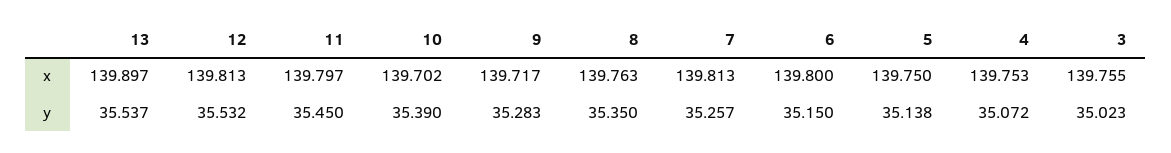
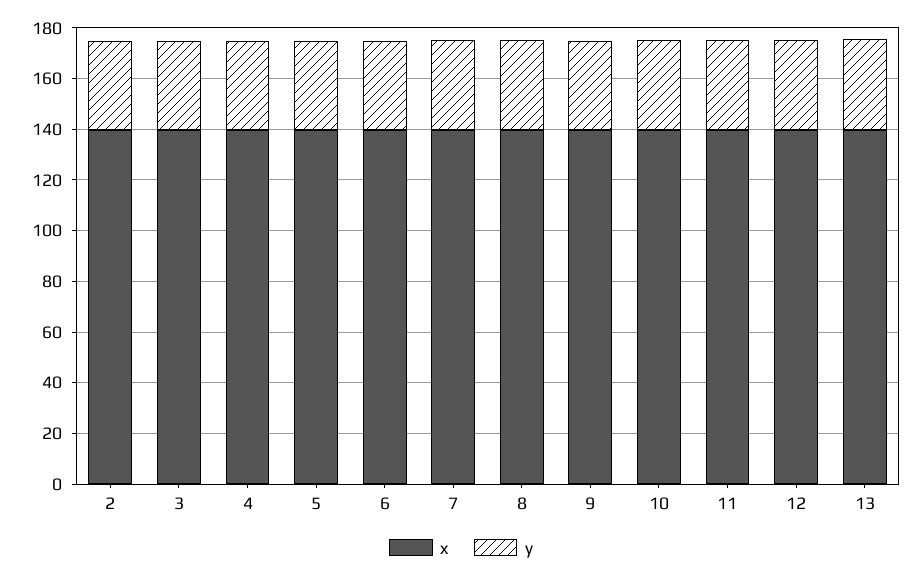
  {
    "x": {
      "13": 139.897,
      "12": 139.813,
      "11": 139.797,
      "10": 139.702,
      "9": 139.717,
      "8": 139.763,
      "7": 139.813,
      "6": 139.8,
      "5": 139.75,
      "4": 139.753,
-     "3": 139.755
+     "3": 139.755,
+     "2": 140
    },
    "y": {
      "13": 35.537,
      "12": 35.532,
      "11": 35.45,
      "10": 35.39,
      "9": 35.283,
      "8": 35.35,
      "7": 35.257,
      "6": 35.15,
      "5": 35.138,
      "4": 35.072,
-     "3": 35.023
+     "3": 35.023,
+     "2": 35
    }
  }

